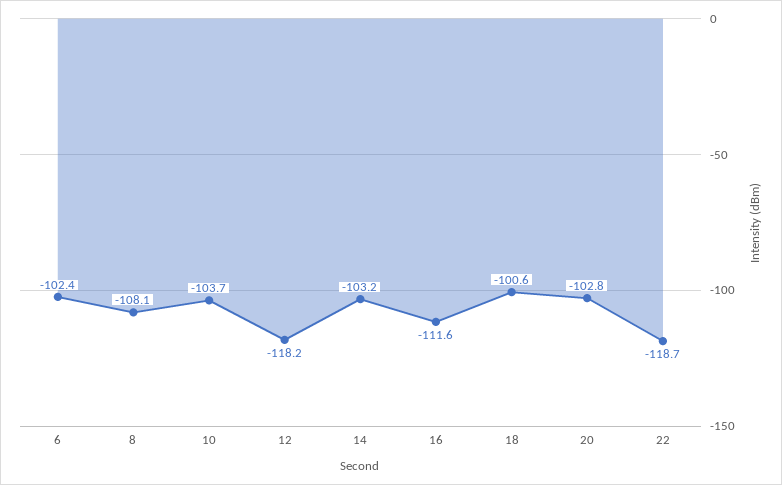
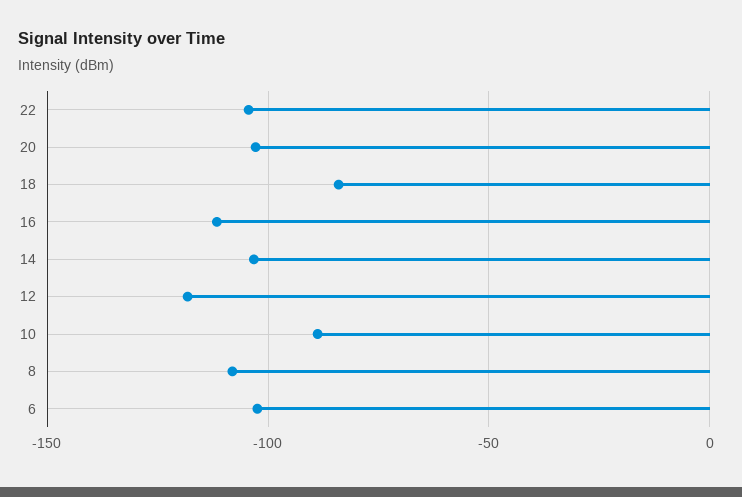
  {
    "6": -102.4,
    "8": -108.1,
-   "10": -103.7,
+   "10": -90,
    "12": -118.2,
    "14": -103.2,
    "16": -111.6,
-   "18": -100.6,
+   "18": -85,
    "20": -102.8,
-   "22": -118.7
+   "22": -105
  }

